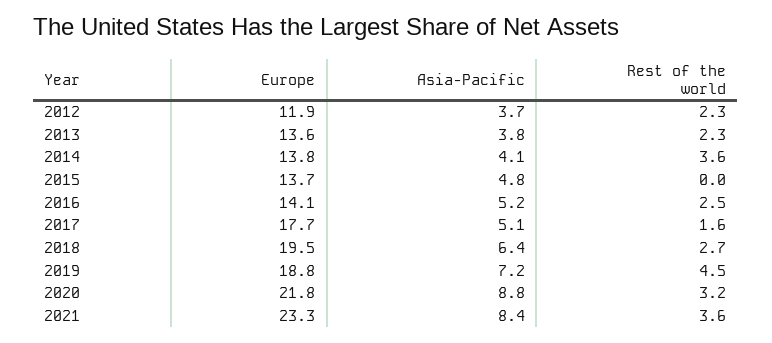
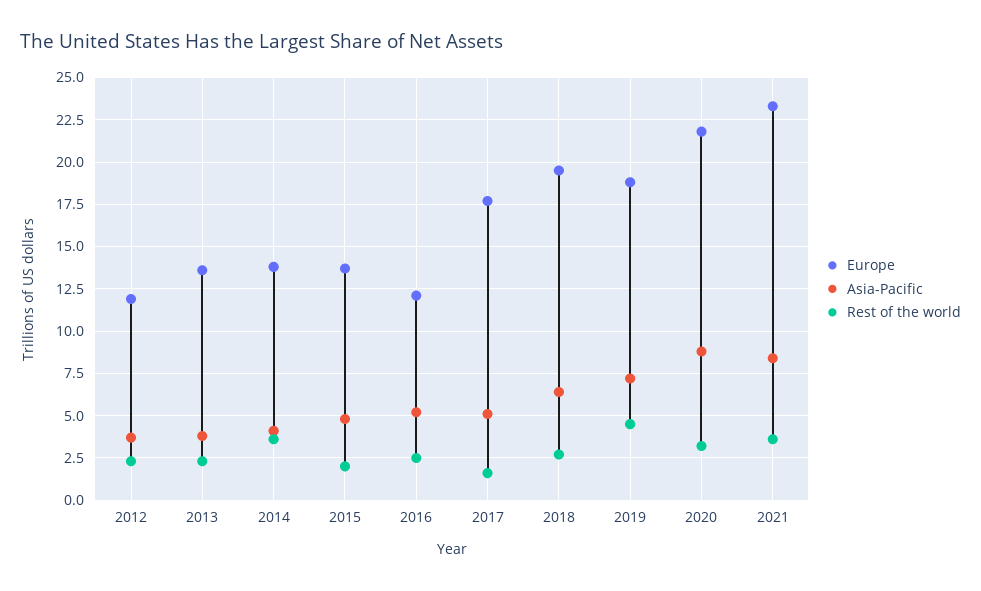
  {
    "Europe": {
      "2012": 11.9,
      "2013": 13.6,
      "2014": 13.8,
      "2015": 13.7,
-     "2016": 14.1,
+     "2016": 12,
      "2017": 17.7,
      "2018": 19.5,
      "2019": 18.8,
      "2020": 21.8,
      "2021": 23.3
    },
    "Asia-Pacific": {
      "2012": 3.7,
      "2013": 3.8,
      "2014": 4.1,
      "2015": 4.8,
      "2016": 5.2,
      "2017": 5.1,
      "2018": 6.4,
      "2019": 7.2,
      "2020": 8.8,
      "2021": 8.4
    },
    "Rest of the world": {
      "2012": 2.3,
      "2013": 2.3,
      "2014": 3.6,
-     "2015": 0,
+     "2015": 2,
      "2016": 2.5,
      "2017": 1.6,
      "2018": 2.7,
      "2019": 4.5,
      "2020": 3.2,
      "2021": 3.6
    }
  }

